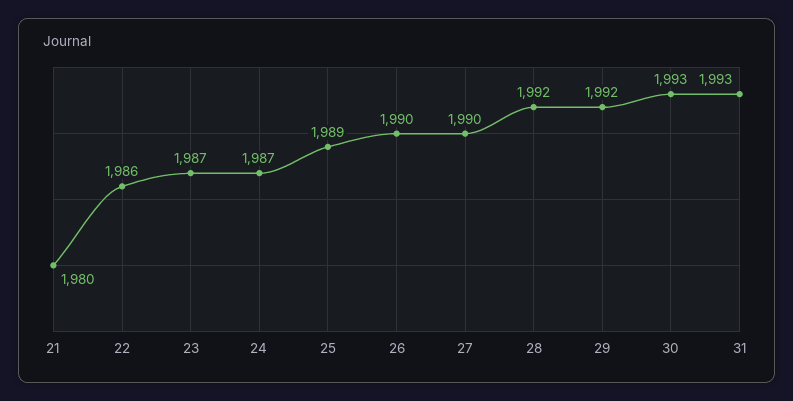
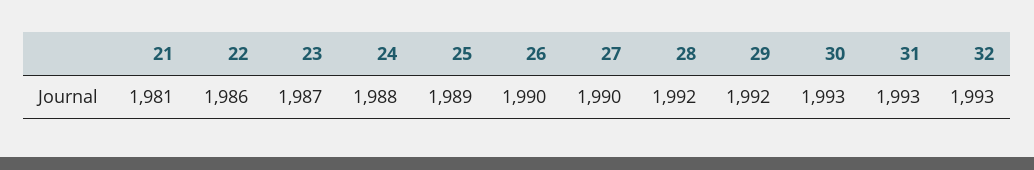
  {
-   "21": 1980,
+   "21": 1981,
    "22": 1986,
    "23": 1987,
-   "24": 1987,
+   "24": 1988,
    "25": 1989,
    "26": 1990,
    "27": 1990,
    "28": 1992,
    "29": 1992,
    "30": 1993,
-   "31": 1993
+   "31": 1993,
+   "32": 1993
  }

